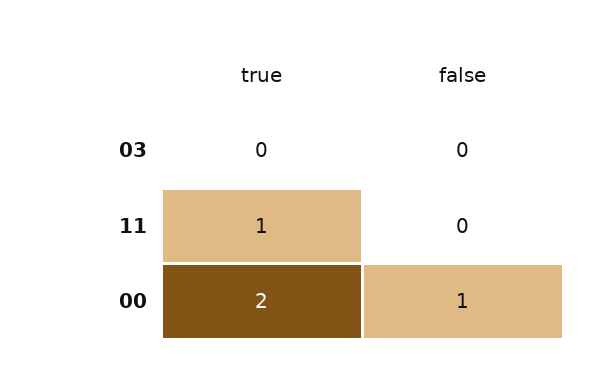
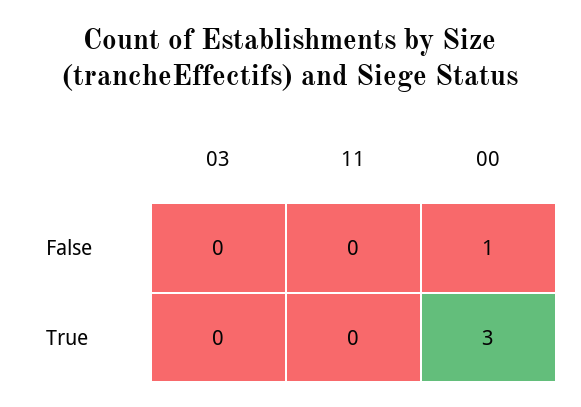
  {
    "true": {
      "03": 0,
-     "11": 1,
+     "11": 0,
-     "00": 2
+     "00": 3
    },
    "false": {
      "03": 0,
      "11": 0,
      "00": 1
    }
  }

